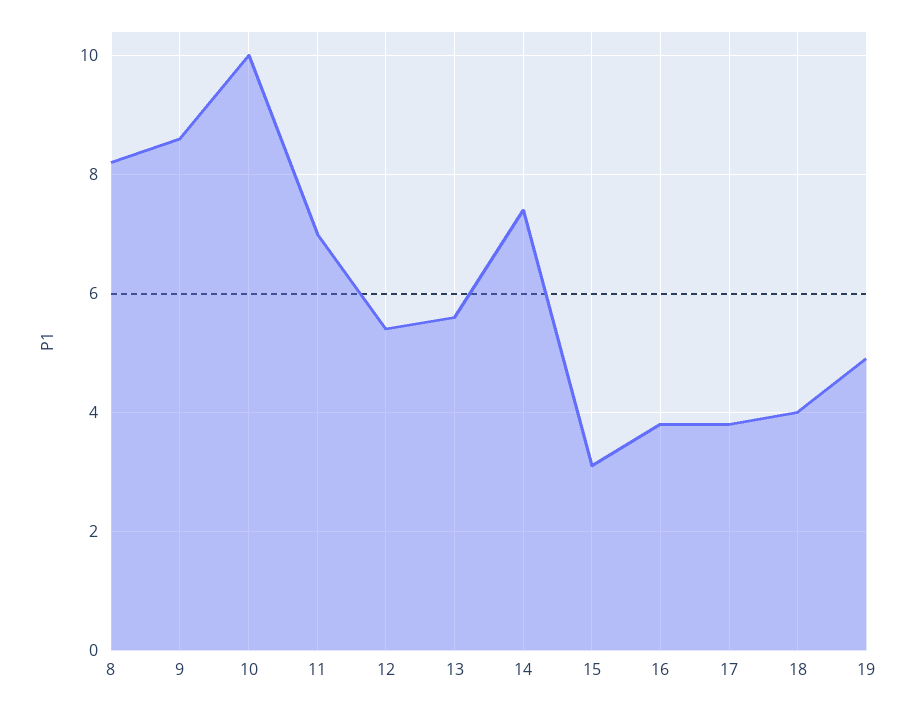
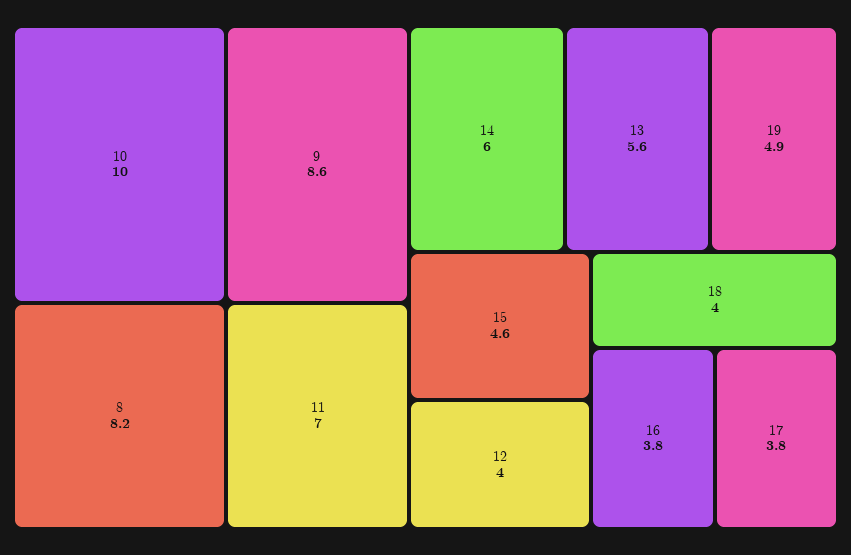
  {
    "8": 8.2,
    "9": 8.6,
    "10": 10,
    "11": 7,
-   "12": 5.5,
+   "12": 4,
    "13": 5.6,
-   "14": 7.5,
+   "14": 6,
-   "15": 3,
+   "15": 4.6,
    "16": 3.8,
    "17": 3.8,
    "18": 4,
    "19": 4.9
  }

